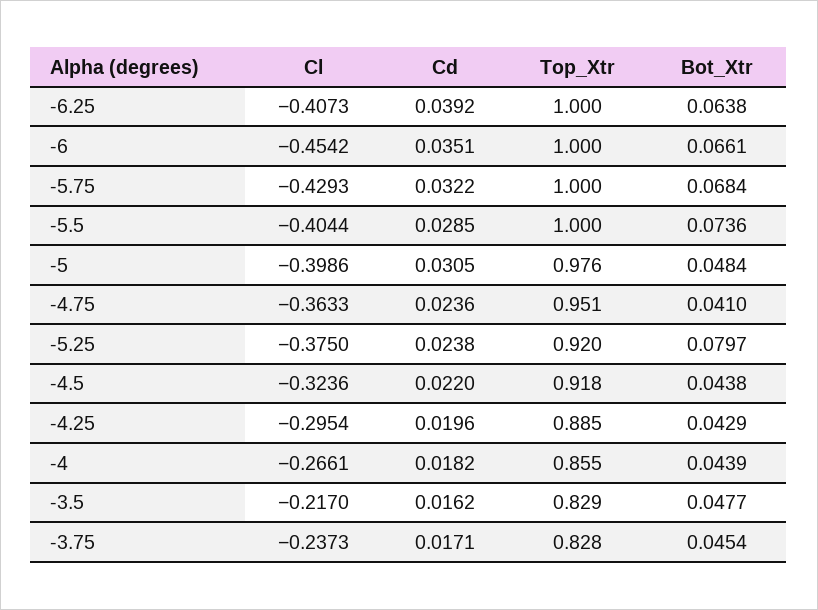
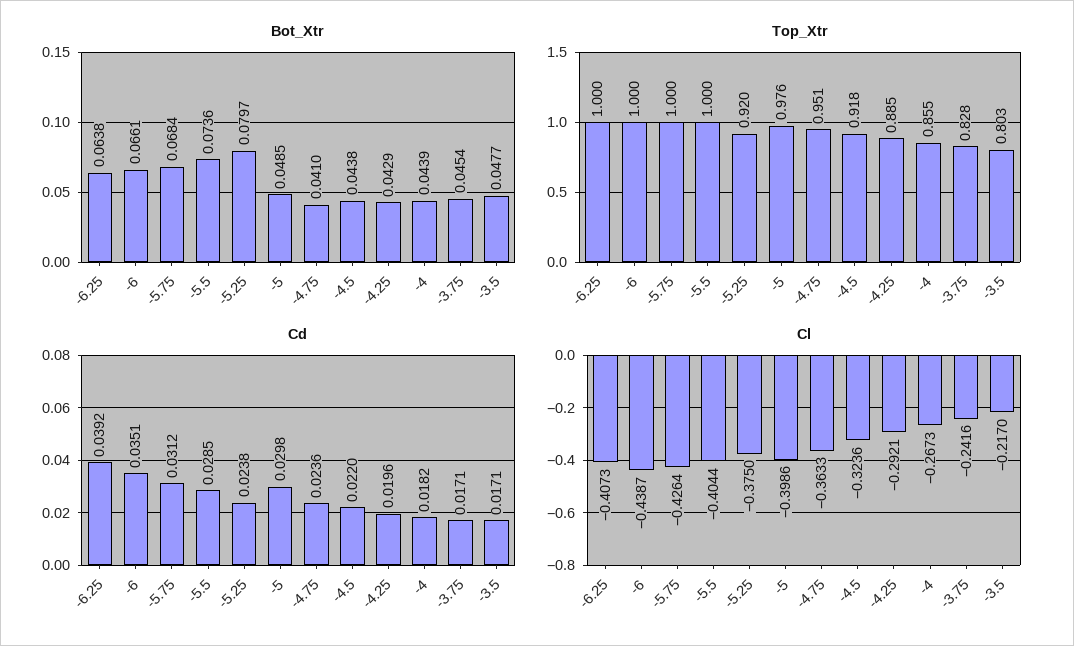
  {
    "Cl": {
      "-6.25": -0.4073,
-     "-6": -0.4542,
+     "-6": -0.4387,
-     "-5.75": -0.4293,
+     "-5.75": -0.4264,
      "-5.5": -0.4044,
      "-5": -0.3986,
      "-4.75": -0.3633,
      "-5.25": -0.375,
      "-4.5": -0.3236,
-     "-4.25": -0.2954,
+     "-4.25": -0.2921,
-     "-4": -0.2661,
+     "-4": -0.2673,
      "-3.5": -0.217,
-     "-3.75": -0.2373
+     "-3.75": -0.2416
    },
    "Cd": {
      "-6.25": 0.0392,
      "-6": 0.0351,
-     "-5.75": 0.0322,
+     "-5.75": 0.0312,
      "-5.5": 0.0285,
-     "-5": 0.0305,
+     "-5": 0.0298,
      "-4.75": 0.0236,
      "-5.25": 0.0238,
      "-4.5": 0.022,
      "-4.25": 0.0196,
      "-4": 0.0182,
-     "-3.5": 0.0162,
+     "-3.5": 0.0171,
      "-3.75": 0.0171
    },
    "Top_Xtr": {
      "-6.25": 1,
      "-6": 1,
      "-5.75": 1,
      "-5.5": 1,
      "-5": 0.976,
      "-4.75": 0.951,
      "-5.25": 0.92,
      "-4.5": 0.918,
      "-4.25": 0.885,
      "-4": 0.855,
-     "-3.5": 0.829,
+     "-3.5": 0.803,
      "-3.75": 0.828
    },
    "Bot_Xtr": {
      "-6.25": 0.0638,
      "-6": 0.0661,
      "-5.75": 0.0684,
      "-5.5": 0.0736,
-     "-5": 0.0484,
+     "-5": 0.0485,
      "-4.75": 0.041,
      "-5.25": 0.0797,
      "-4.5": 0.0438,
      "-4.25": 0.0429,
      "-4": 0.0439,
      "-3.5": 0.0477,
      "-3.75": 0.0454
    }
  }

